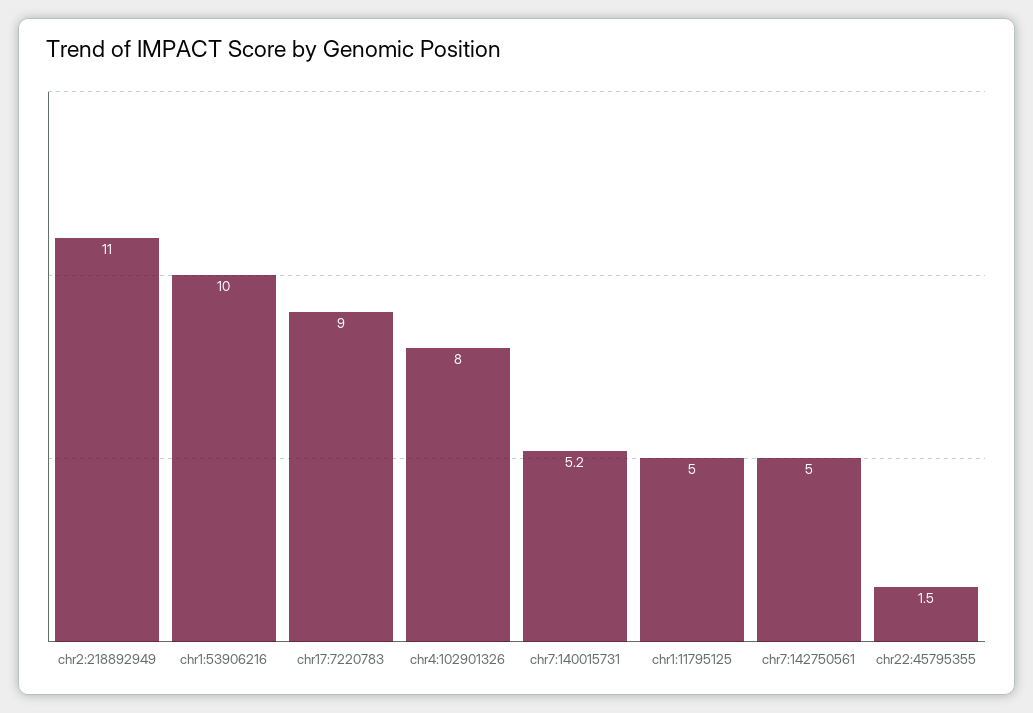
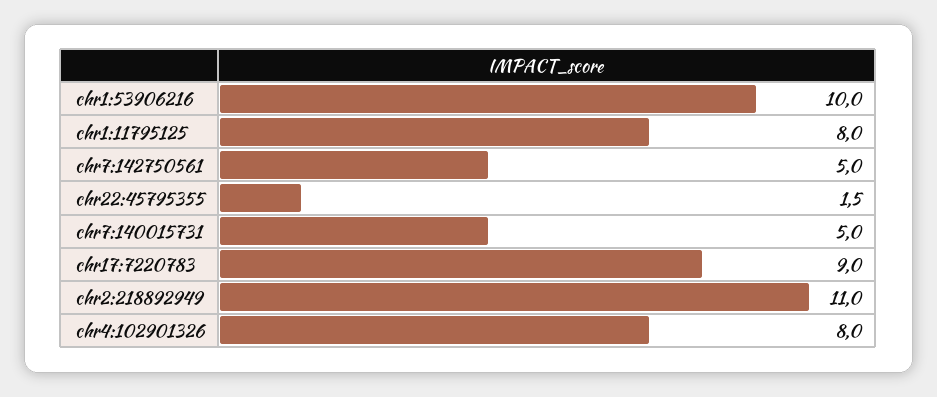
  {
    "chr2:218892949": 11,
    "chr1:53906216": 10,
    "chr17:7220783": 9,
    "chr4:102901326": 8,
-   "chr7:140015731": 5.2,
+   "chr7:140015731": 5,
-   "chr1:11795125": 5,
+   "chr1:11795125": 8,
    "chr7:142750561": 5,
    "chr22:45795355": 1.5
  }

